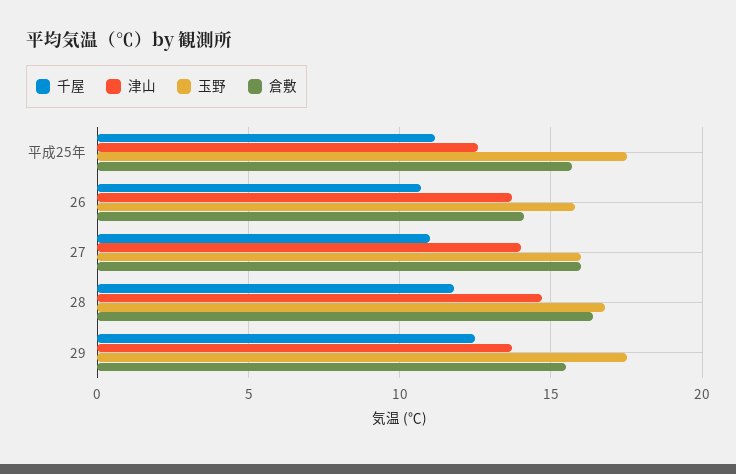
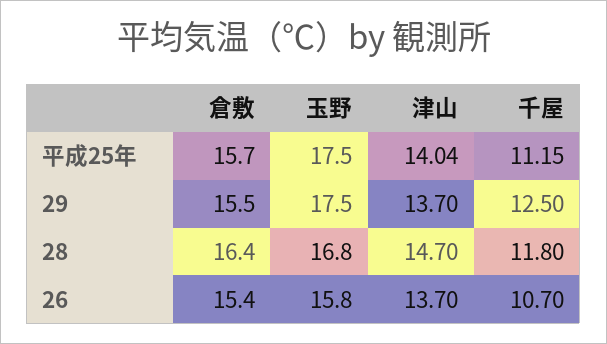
  {
    "千屋": {
      "平成25年": 11.15,
      "26": 10.7,
-     "27": 11,
      "28": 11.8,
      "29": 12.5
    },
    "津山": {
-     "平成25年": 12.5,
+     "平成25年": 14.04,
      "26": 13.7,
-     "27": 14,
      "28": 14.7,
      "29": 13.7
    },
    "玉野": {
      "平成25年": 17.5,
      "26": 15.8,
-     "27": 16,
      "28": 16.8,
      "29": 17.5
    },
    "倉敷": {
      "平成25年": 15.7,
-     "26": 14,
+     "26": 15.4,
-     "27": 16,
      "28": 16.4,
      "29": 15.5
    }
  }

